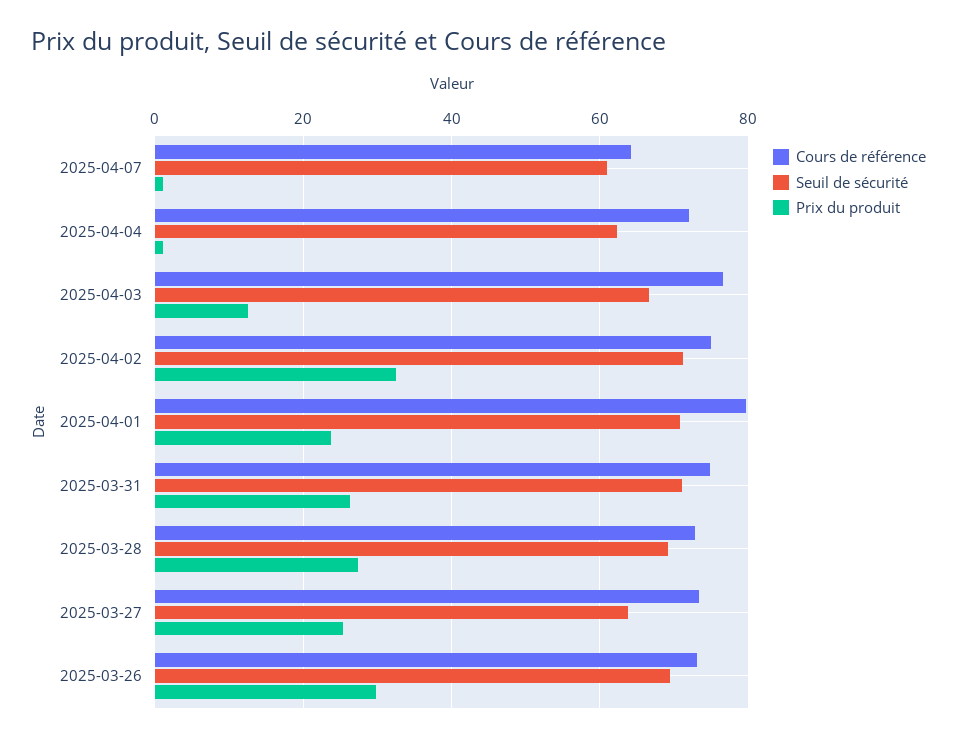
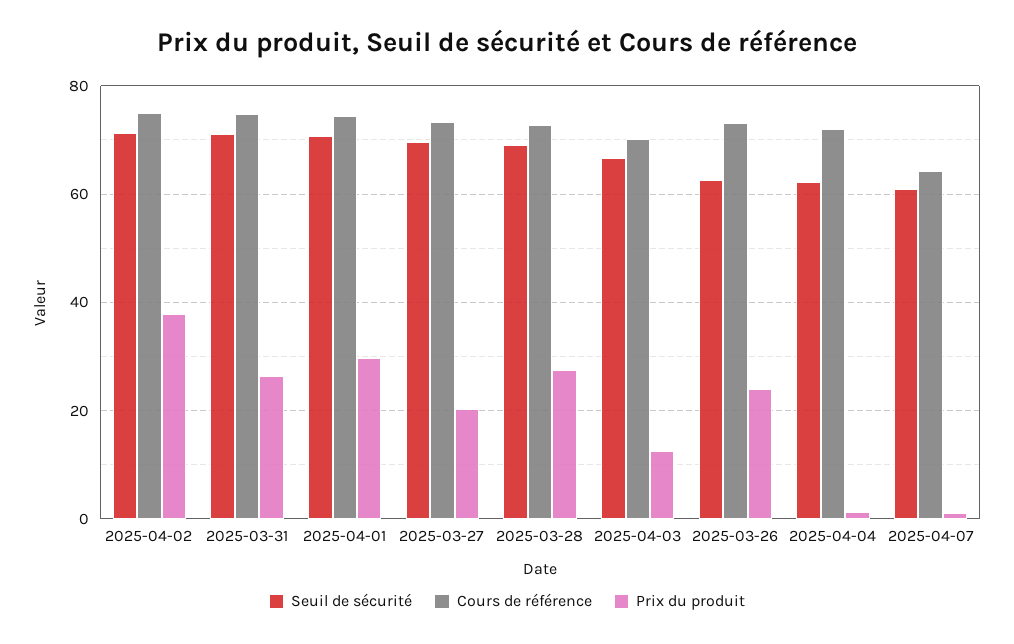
  {
    "Cours de référence": {
      "2025-04-07": 64,
      "2025-04-04": 72,
-     "2025-04-03": 76,
+     "2025-04-03": 70,
      "2025-04-02": 74,
-     "2025-04-01": 80,
+     "2025-04-01": 74,
      "2025-03-31": 74,
      "2025-03-28": 72,
      "2025-03-27": 74,
      "2025-03-26": 74
    },
    "Seuil de sécurité": {
      "2025-04-07": 62,
      "2025-04-04": 62,
      "2025-04-03": 66,
      "2025-04-02": 72,
      "2025-04-01": 70,
      "2025-03-31": 72,
      "2025-03-28": 70,
-     "2025-03-27": 64,
+     "2025-03-27": 70,
-     "2025-03-26": 70
+     "2025-03-26": 62
    },
    "Prix du produit": {
      "2025-04-07": 2,
      "2025-04-04": 2,
      "2025-04-03": 12,
-     "2025-04-02": 32,
+     "2025-04-02": 38,
-     "2025-04-01": 24,
+     "2025-04-01": 30,
      "2025-03-31": 26,
      "2025-03-28": 28,
-     "2025-03-27": 26,
+     "2025-03-27": 20,
-     "2025-03-26": 30
+     "2025-03-26": 24
    }
  }

